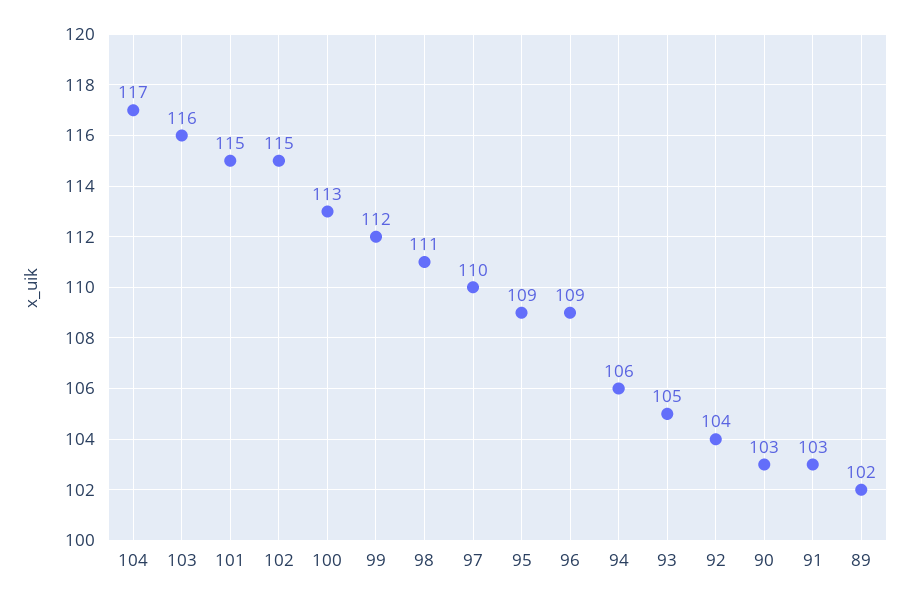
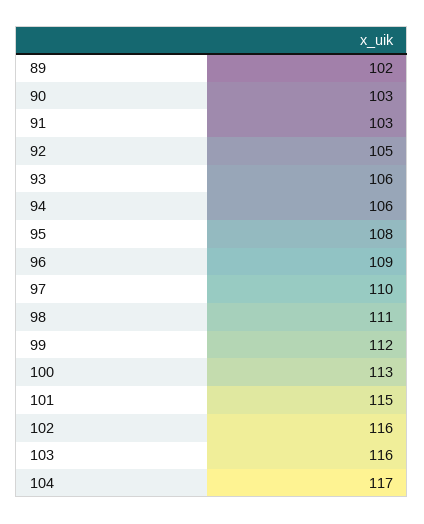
  {
    "104": 117,
    "103": 116,
    "101": 115,
-   "102": 115,
+   "102": 116,
    "100": 113,
    "99": 112,
    "98": 111,
    "97": 110,
-   "95": 109,
+   "95": 108,
    "96": 109,
    "94": 106,
-   "93": 105,
+   "93": 106,
-   "92": 104,
+   "92": 105,
    "90": 103,
    "91": 103,
    "89": 102
  }

